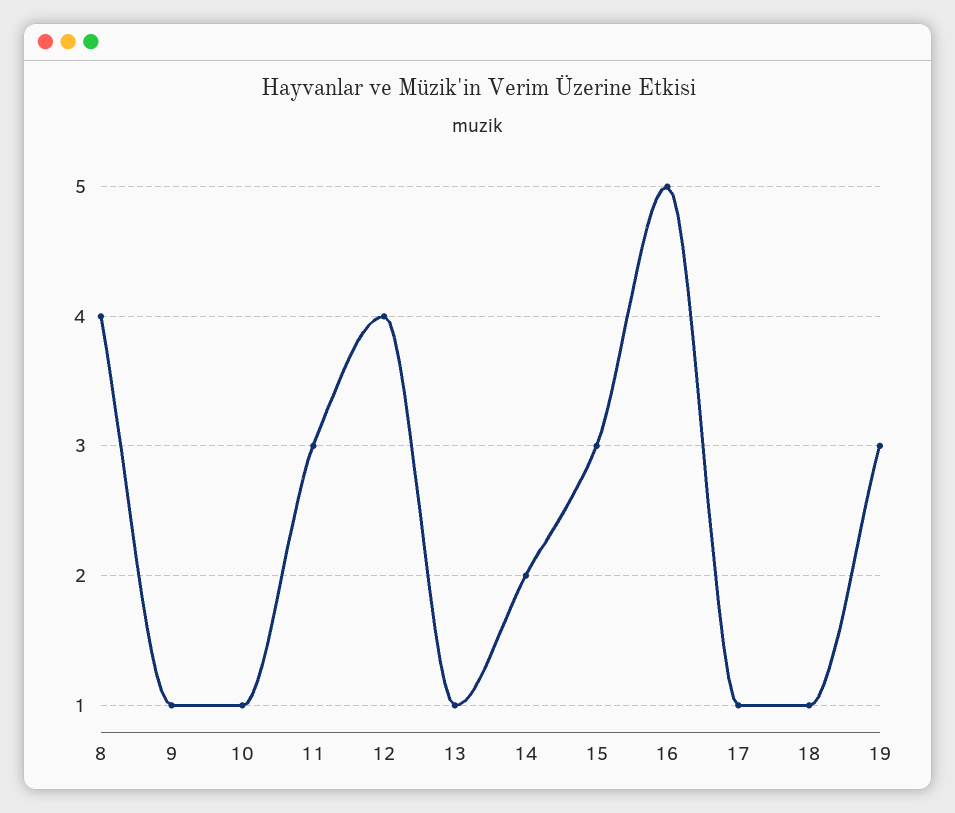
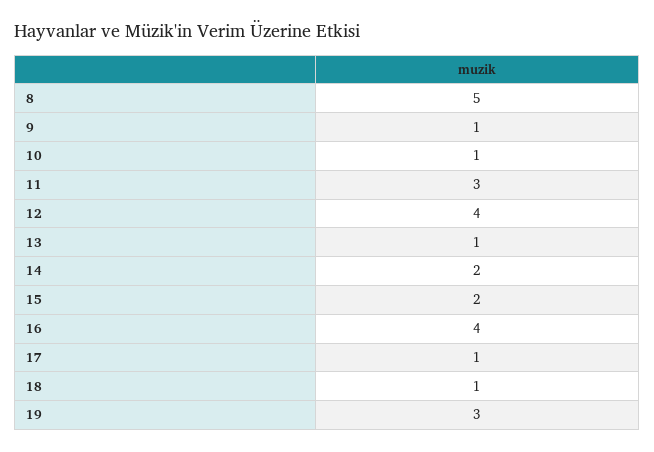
  {
-   "8": 4,
+   "8": 5,
    "9": 1,
    "10": 1,
    "11": 3,
    "12": 4,
    "13": 1,
    "14": 2,
-   "15": 3,
+   "15": 2,
-   "16": 5,
+   "16": 4,
    "17": 1,
    "18": 1,
    "19": 3
  }

